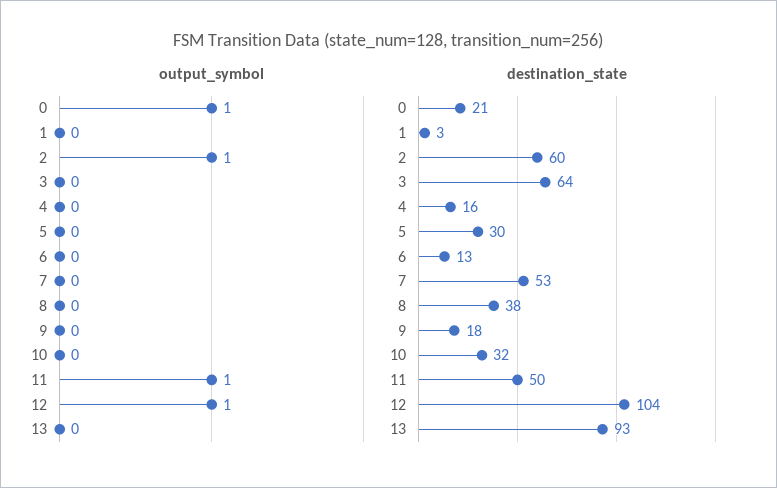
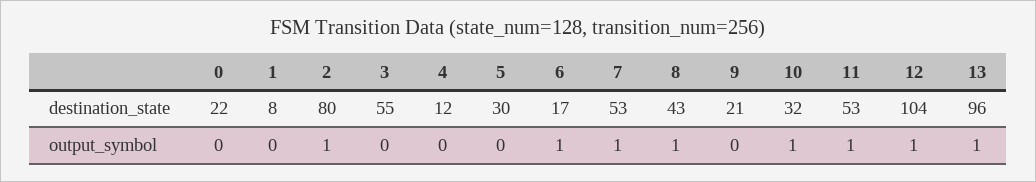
  {
    "output_symbol": {
-     "0": 1,
+     "0": 0,
      "1": 0,
      "2": 1,
      "3": 0,
      "4": 0,
      "5": 0,
-     "6": 0,
+     "6": 1,
-     "7": 0,
+     "7": 1,
-     "8": 0,
+     "8": 1,
      "9": 0,
-     "10": 0,
+     "10": 1,
      "11": 1,
      "12": 1,
-     "13": 0
+     "13": 1
    },
    "destination_state": {
-     "0": 21,
+     "0": 22,
-     "1": 3,
+     "1": 8,
-     "2": 60,
+     "2": 80,
-     "3": 64,
+     "3": 55,
-     "4": 16,
+     "4": 12,
      "5": 30,
-     "6": 13,
+     "6": 17,
      "7": 53,
-     "8": 38,
+     "8": 43,
-     "9": 18,
+     "9": 21,
      "10": 32,
-     "11": 50,
+     "11": 53,
      "12": 104,
-     "13": 93
+     "13": 96
    }
  }

